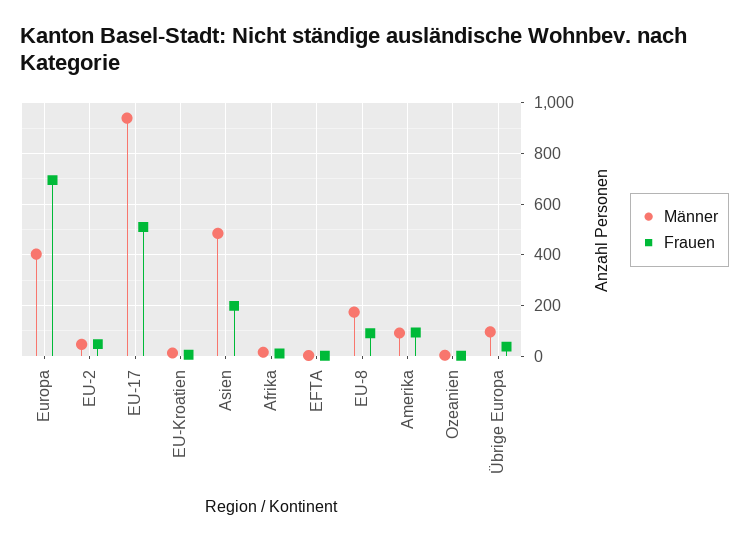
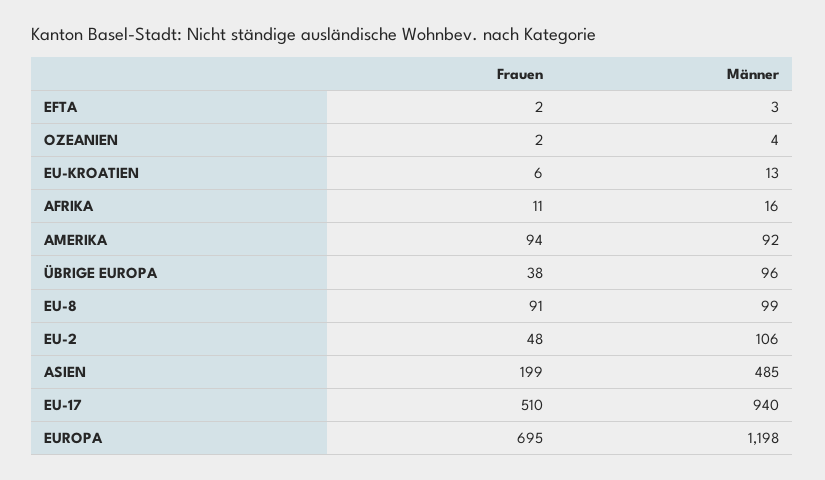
  {
    "Männer": {
-     "Europa": 400,
+     "Europa": 1198,
-     "EU-2": 50,
+     "EU-2": 106,
      "EU-17": 940,
      "EU-Kroatien": 13,
      "Asien": 485,
      "Afrika": 16,
      "EFTA": 3,
-     "EU-8": 175,
+     "EU-8": 99,
      "Amerika": 92,
      "Ozeanien": 4,
      "Übrige Europa": 96
    },
    "Frauen": {
      "Europa": 695,
      "EU-2": 48,
      "EU-17": 510,
      "EU-Kroatien": 6,
      "Asien": 199,
      "Afrika": 11,
      "EFTA": 2,
      "EU-8": 91,
      "Amerika": 94,
      "Ozeanien": 2,
      "Übrige Europa": 38
    }
  }

